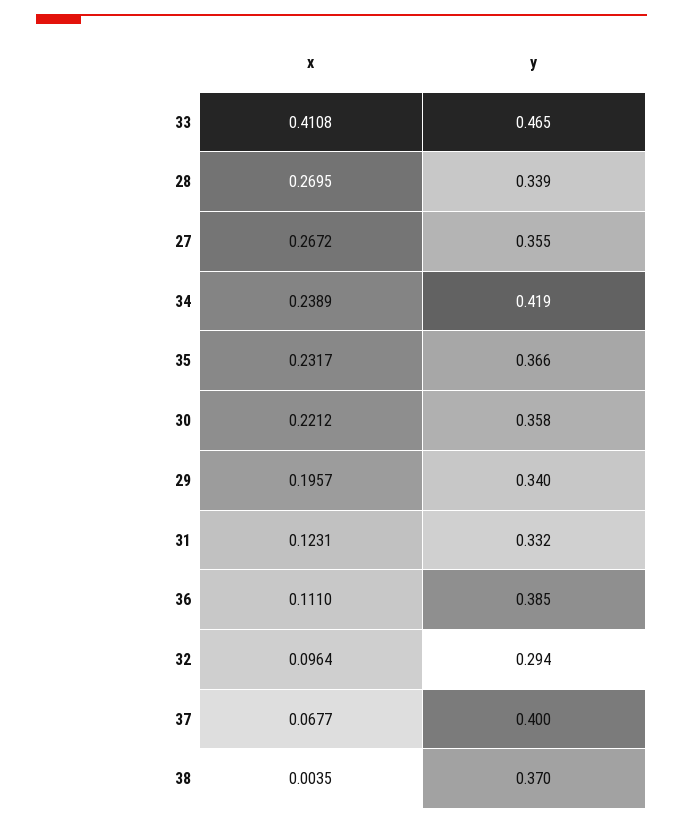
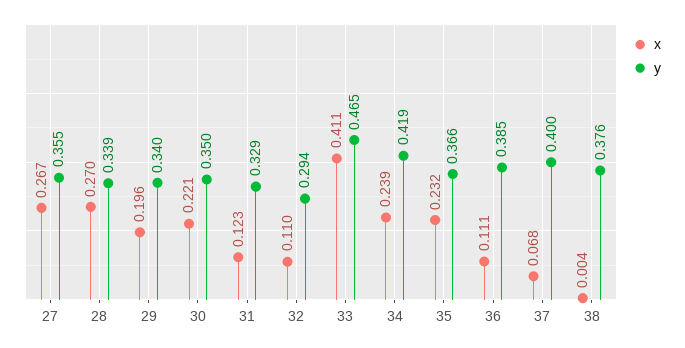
  {
    "x": {
      "33": 0.4108,
      "28": 0.2695,
      "27": 0.2672,
      "34": 0.2389,
      "35": 0.2317,
      "30": 0.2212,
      "29": 0.1957,
      "31": 0.1231,
      "36": 0.111,
-     "32": 0.0964,
+     "32": 0.11,
      "37": 0.0677,
      "38": 0.0035
    },
    "y": {
      "33": 0.465,
      "28": 0.339,
      "27": 0.355,
      "34": 0.419,
      "35": 0.366,
-     "30": 0.358,
+     "30": 0.35,
      "29": 0.34,
-     "31": 0.332,
+     "31": 0.329,
      "36": 0.385,
      "32": 0.294,
      "37": 0.4,
-     "38": 0.37
+     "38": 0.376
    }
  }

